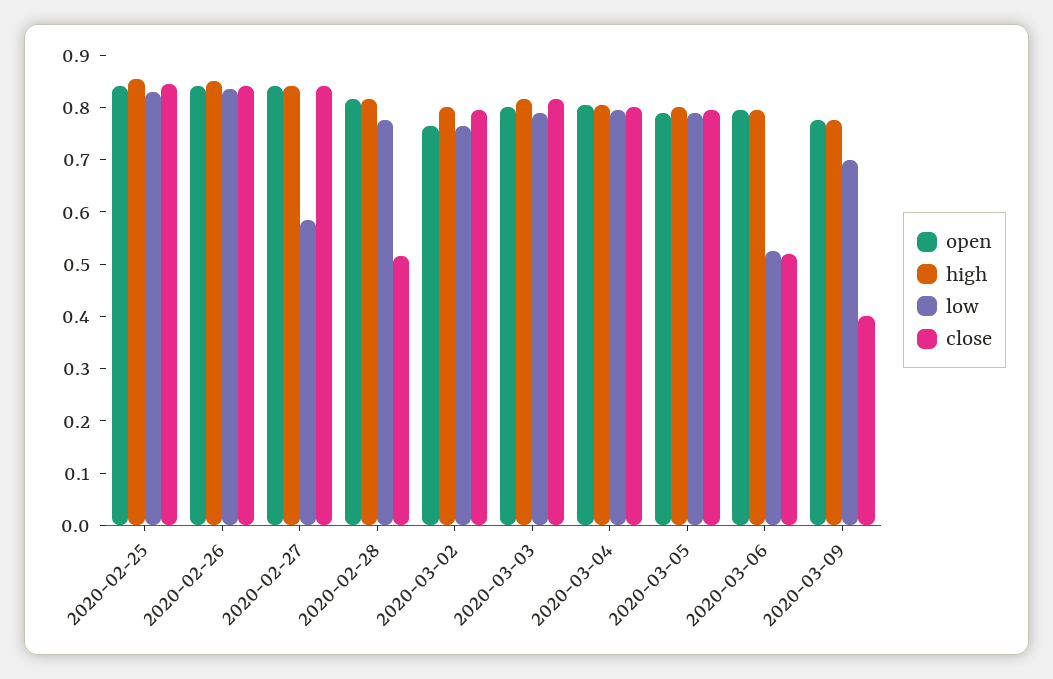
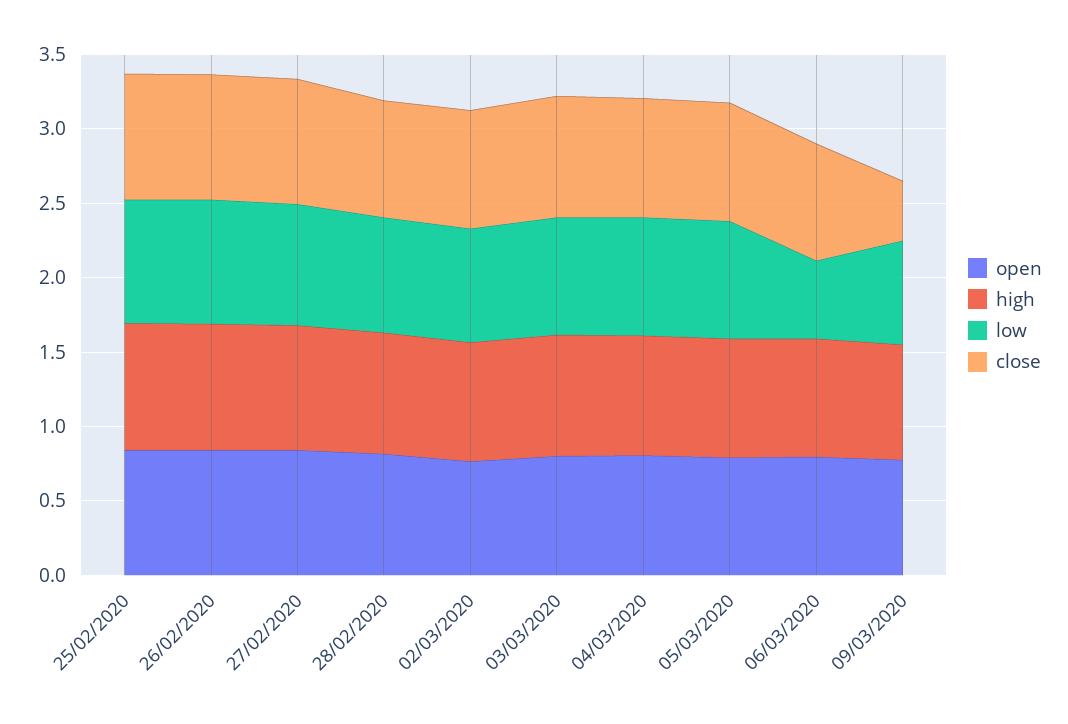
  {
    "open": {
      "2020-02-25": 0.84,
      "2020-02-26": 0.84,
      "2020-02-27": 0.84,
      "2020-02-28": 0.82,
      "2020-03-02": 0.76,
      "2020-03-03": 0.8,
      "2020-03-04": 0.8,
      "2020-03-05": 0.8,
      "2020-03-06": 0.8,
      "2020-03-09": 0.78
    },
    "high": {
      "2020-02-25": 0.86,
      "2020-02-26": 0.86,
      "2020-02-27": 0.84,
      "2020-02-28": 0.82,
      "2020-03-02": 0.8,
      "2020-03-03": 0.82,
      "2020-03-04": 0.8,
      "2020-03-05": 0.8,
      "2020-03-06": 0.8,
      "2020-03-09": 0.78
    },
    "low": {
      "2020-02-25": 0.84,
      "2020-02-26": 0.84,
-     "2020-02-27": 0.58,
+     "2020-02-27": 0.8,
      "2020-02-28": 0.78,
      "2020-03-02": 0.76,
      "2020-03-03": 0.8,
      "2020-03-04": 0.8,
      "2020-03-05": 0.8,
      "2020-03-06": 0.52,
      "2020-03-09": 0.7
    },
    "close": {
      "2020-02-25": 0.84,
      "2020-02-26": 0.84,
      "2020-02-27": 0.84,
-     "2020-02-28": 0.52,
+     "2020-02-28": 0.8,
      "2020-03-02": 0.8,
      "2020-03-03": 0.82,
      "2020-03-04": 0.8,
      "2020-03-05": 0.8,
-     "2020-03-06": 0.52,
+     "2020-03-06": 0.8,
      "2020-03-09": 0.4
    }
  }

